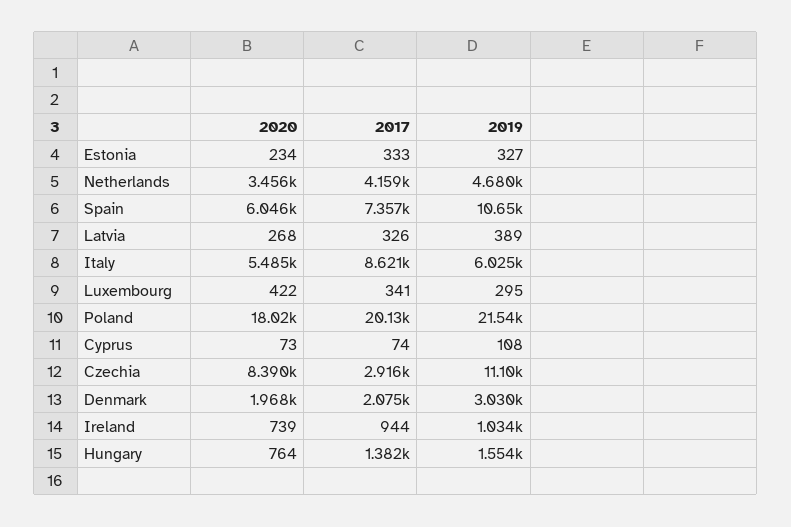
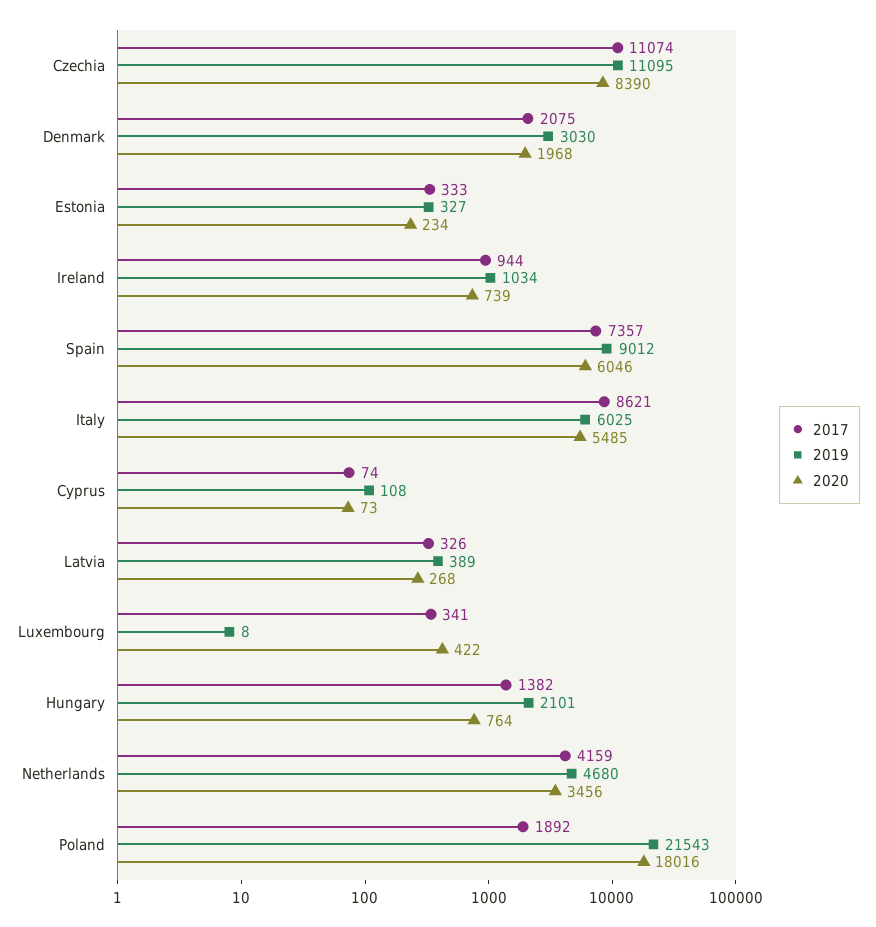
  {
    "2020": {
      "Estonia": 234,
      "Netherlands": 3456,
      "Spain": 6046,
      "Latvia": 268,
      "Italy": 5485,
      "Luxembourg": 422,
      "Poland": 18016,
      "Cyprus": 73,
      "Czechia": 8390,
      "Denmark": 1968,
      "Ireland": 739,
      "Hungary": 764
    },
    "2017": {
      "Estonia": 333,
      "Netherlands": 4159,
      "Spain": 7357,
      "Latvia": 326,
      "Italy": 8621,
      "Luxembourg": 341,
-     "Poland": 20130,
+     "Poland": 1892,
      "Cyprus": 74,
-     "Czechia": 2916,
+     "Czechia": 11074,
      "Denmark": 2075,
      "Ireland": 944,
      "Hungary": 1382
    },
    "2019": {
      "Estonia": 327,
      "Netherlands": 4680,
-     "Spain": 10650,
+     "Spain": 9012,
      "Latvia": 389,
      "Italy": 6025,
-     "Luxembourg": 295,
+     "Luxembourg": 8,
      "Poland": 21543,
      "Cyprus": 108,
      "Czechia": 11095,
      "Denmark": 3030,
      "Ireland": 1034,
-     "Hungary": 1554
+     "Hungary": 2101
    }
  }

